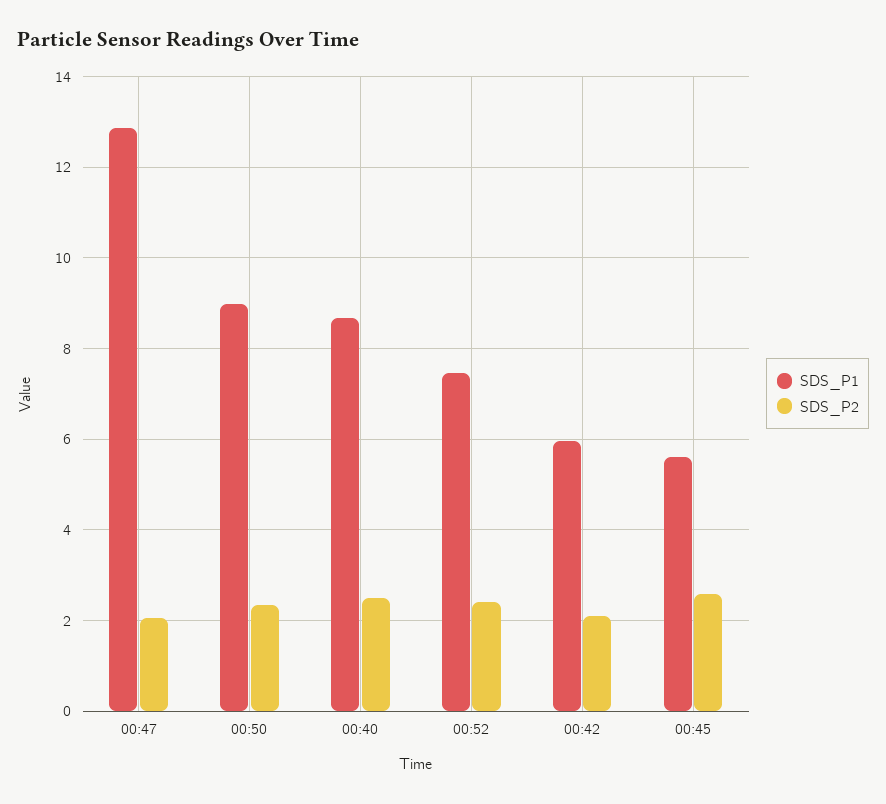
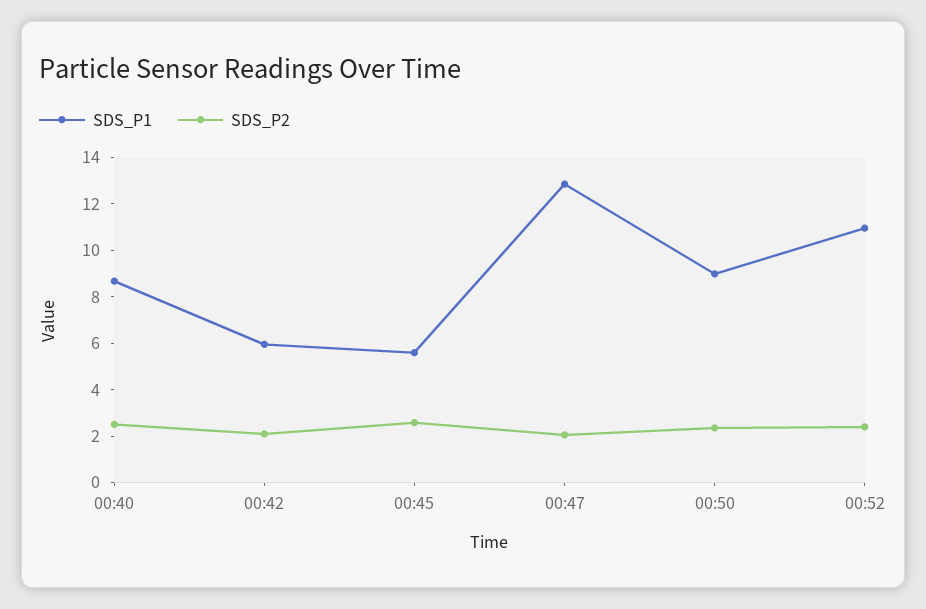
  {
    "SDS_P1": {
      "00:47": 12.8,
      "00:50": 9,
      "00:40": 8.6,
-     "00:52": 7.4,
+     "00:52": 11,
      "00:42": 6,
      "00:45": 5.6
    },
    "SDS_P2": {
      "00:47": 2,
      "00:50": 2.4,
      "00:40": 2.6,
      "00:52": 2.4,
      "00:42": 2.2,
      "00:45": 2.6
    }
  }

